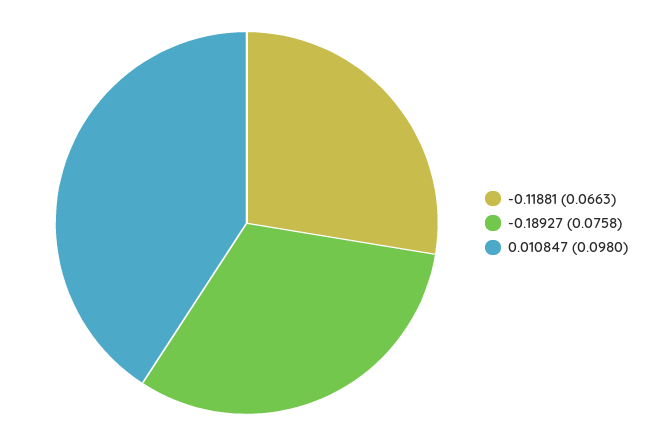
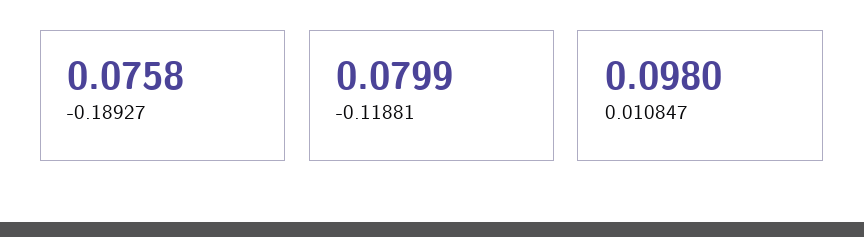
  {
-   "-0.11881": 0.0663,
+   "-0.11881": 0.0799,
    "-0.18927": 0.0758,
    "0.010847": 0.098
  }

